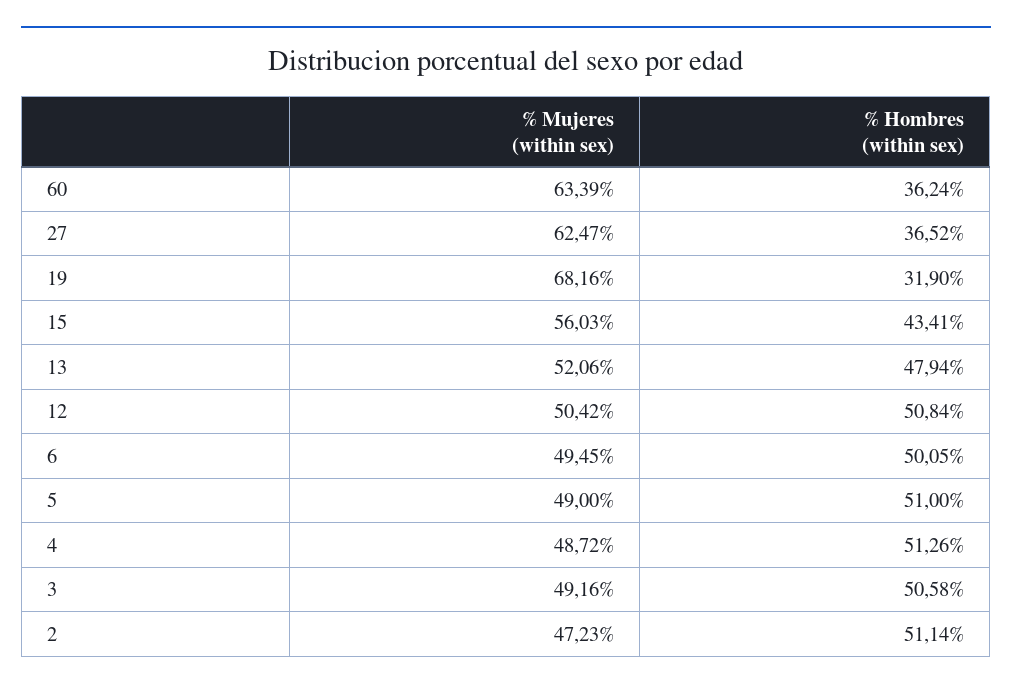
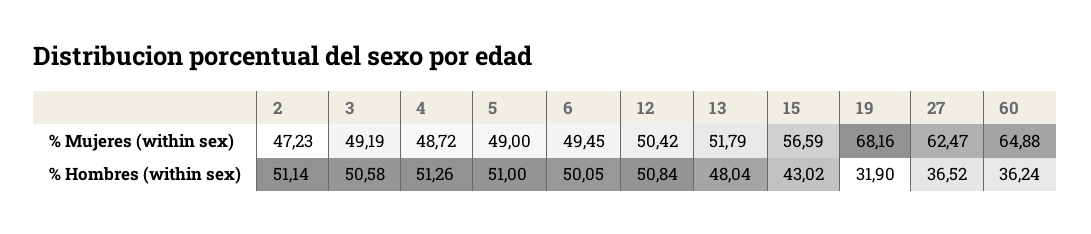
  {
    "% Mujeres (within sex)": {
-     "60": 63.39,
+     "60": 64.88,
      "27": 62.47,
      "19": 68.16,
-     "15": 56.03,
+     "15": 56.59,
-     "13": 52.06,
+     "13": 51.79,
      "12": 50.42,
      "6": 49.45,
      "5": 49,
      "4": 48.72,
-     "3": 49.16,
+     "3": 49.19,
      "2": 47.23
    },
    "% Hombres (within sex)": {
      "60": 36.24,
      "27": 36.52,
      "19": 31.9,
-     "15": 43.41,
+     "15": 43.02,
-     "13": 47.94,
+     "13": 48.04,
      "12": 50.84,
      "6": 50.05,
      "5": 51,
      "4": 51.26,
      "3": 50.58,
      "2": 51.14
    }
  }

